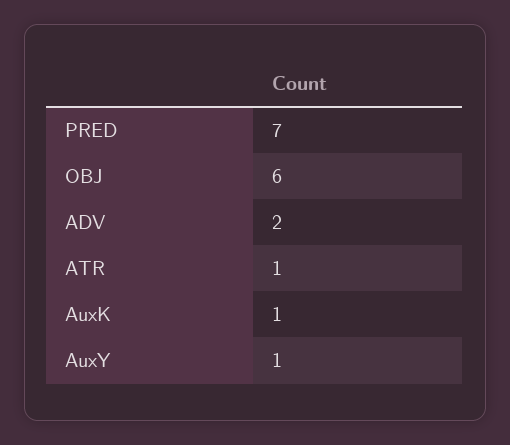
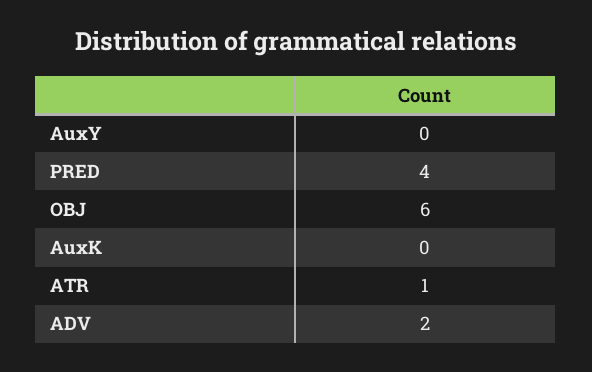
  {
-   "PRED": 7,
+   "PRED": 4,
    "OBJ": 6,
    "ADV": 2,
    "ATR": 1,
-   "AuxK": 1,
+   "AuxK": 0,
-   "AuxY": 1
+   "AuxY": 0
  }

